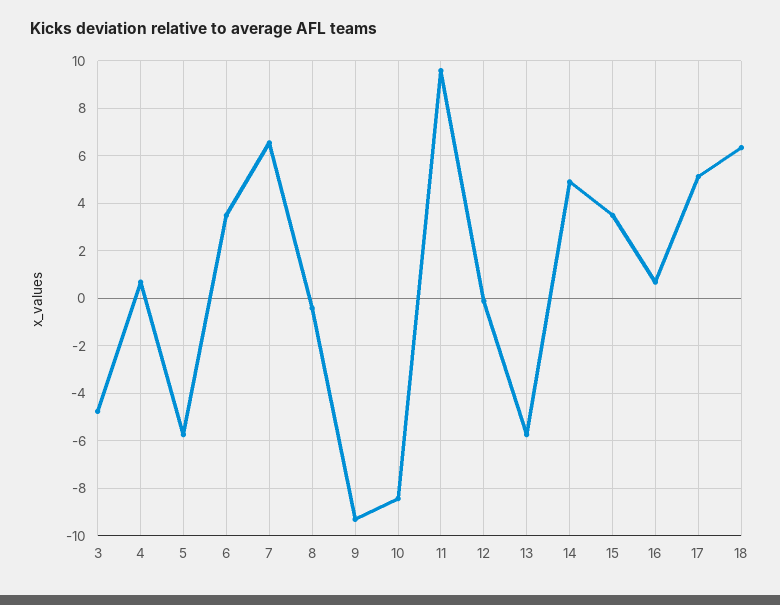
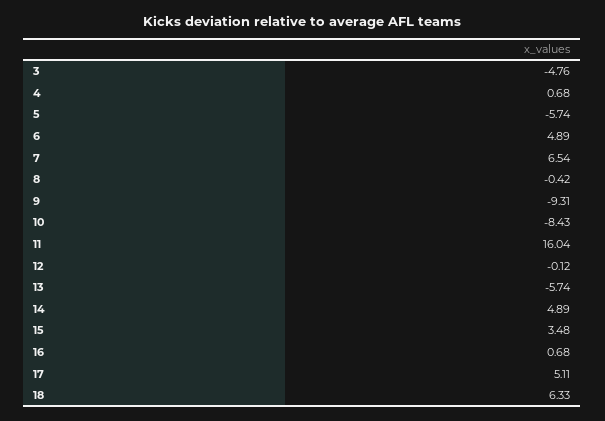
  {
    "3": -4.76,
    "4": 0.68,
    "5": -5.74,
-   "6": 3.5,
+   "6": 4.89,
    "7": 6.54,
    "8": -0.42,
    "9": -9.31,
    "10": -8.43,
-   "11": 9.5,
+   "11": 16.04,
    "12": -0.12,
    "13": -5.74,
    "14": 4.89,
    "15": 3.48,
    "16": 0.68,
    "17": 5.11,
    "18": 6.33
  }

